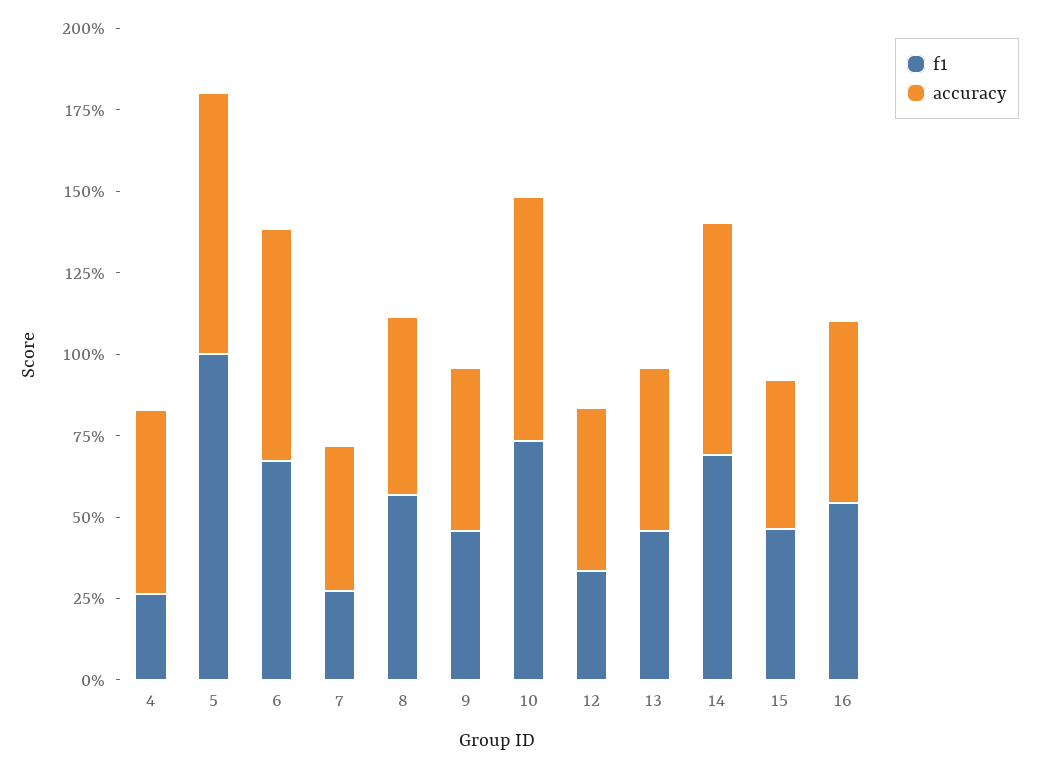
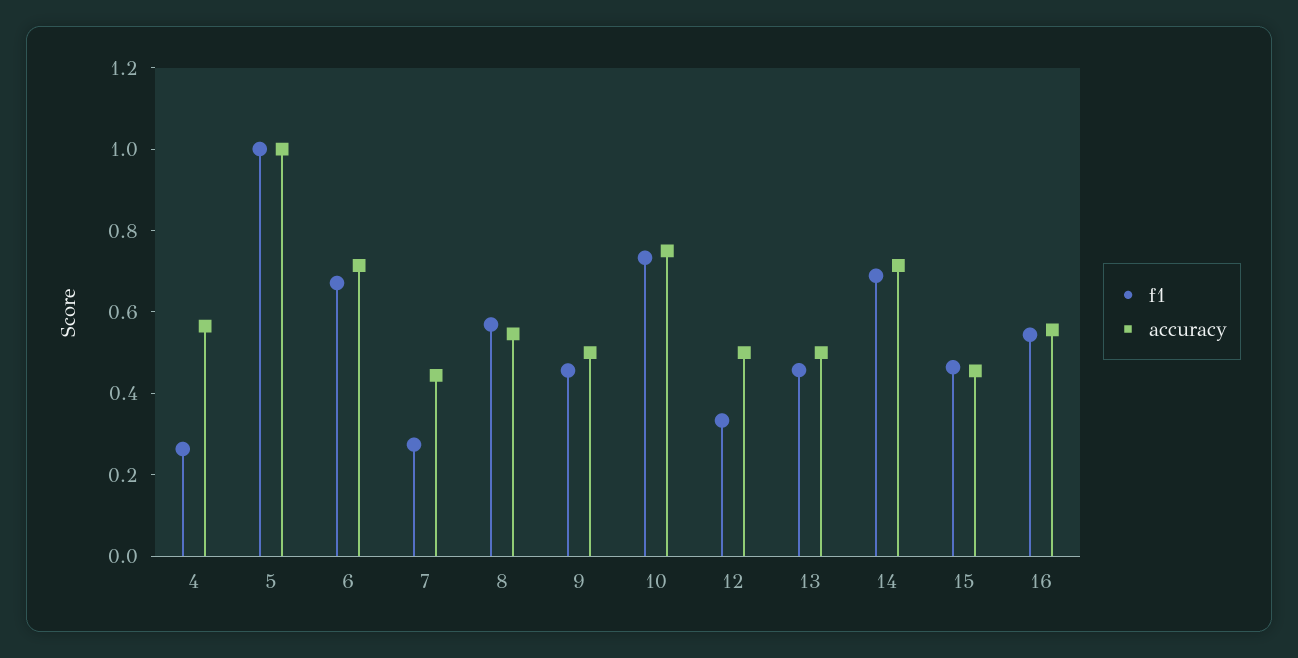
  {
    "f1": {
      "4": 0.25,
      "5": 1,
      "6": 0.65,
      "7": 0.25,
      "8": 0.55,
      "9": 0.45,
      "10": 0.75,
      "12": 0.35,
      "13": 0.45,
      "14": 0.7,
      "15": 0.45,
      "16": 0.55
    },
    "accuracy": {
      "4": 0.55,
-     "5": 0.8,
+     "5": 1,
      "6": 0.7,
      "7": 0.45,
      "8": 0.55,
      "9": 0.5,
      "10": 0.75,
      "12": 0.5,
      "13": 0.5,
      "14": 0.7,
      "15": 0.45,
      "16": 0.55
    }
  }

